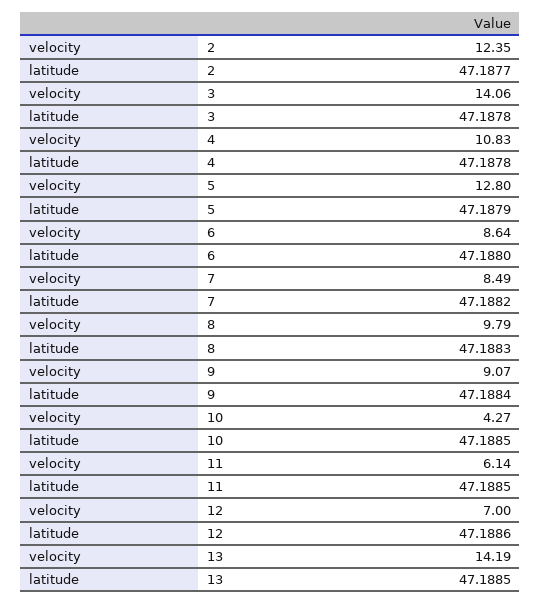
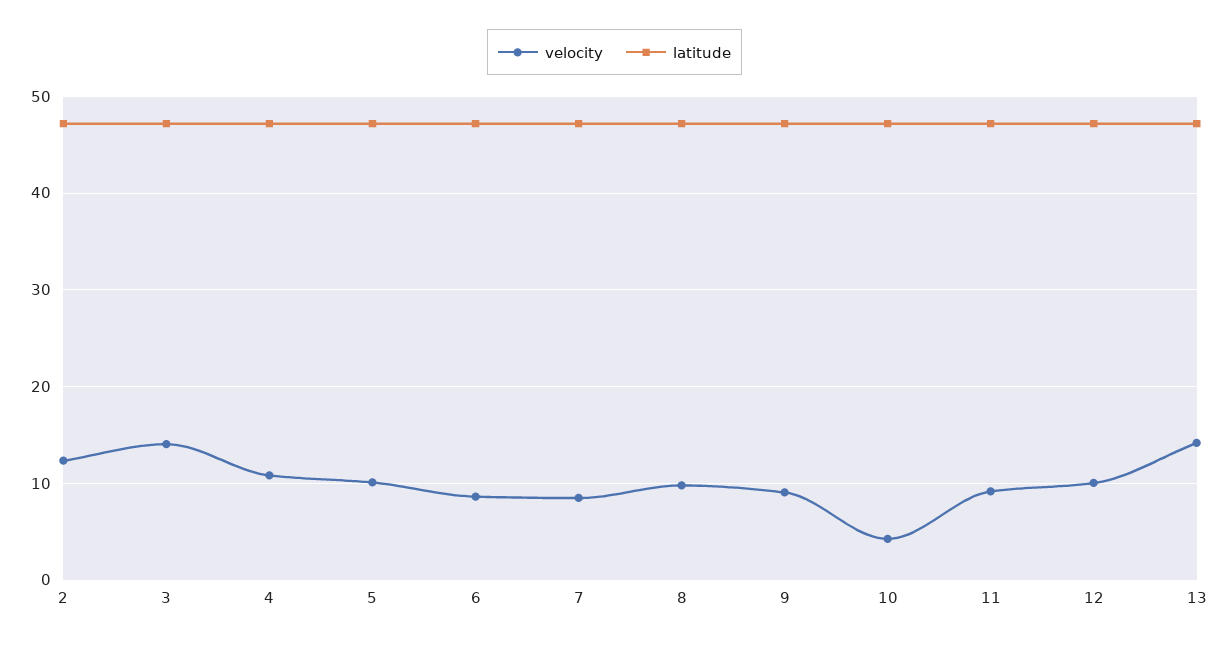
  {
    "velocity": {
      "2": 12.35,
      "3": 14.06,
      "4": 10.83,
-     "5": 12.8,
+     "5": 10,
      "6": 8.64,
      "7": 8.49,
      "8": 9.79,
      "9": 9.07,
      "10": 4.27,
-     "11": 6.14,
+     "11": 9,
-     "12": 7,
+     "12": 10,
      "13": 14.19
    },
    "latitude": {
      "2": 47.1877,
      "3": 47.1878,
      "4": 47.1878,
      "5": 47.1879,
      "6": 47.188,
      "7": 47.1882,
      "8": 47.1883,
      "9": 47.1884,
      "10": 47.1885,
      "11": 47.1885,
      "12": 47.1886,
      "13": 47.1885
    }
  }

